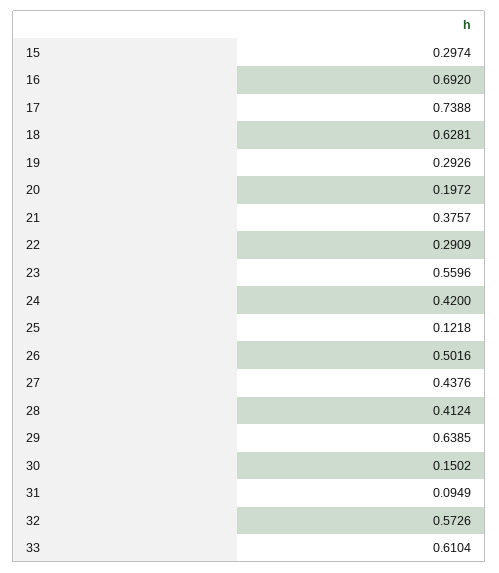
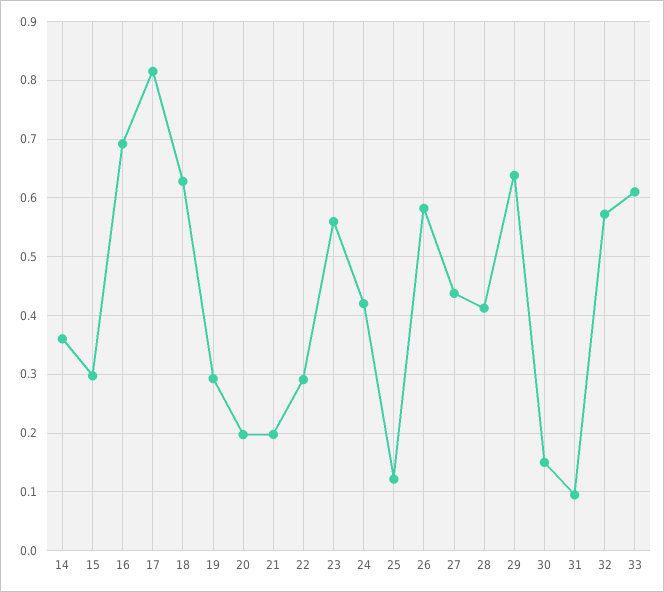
  {
    "15": 0.2974,
    "16": 0.692,
-   "17": 0.7388,
+   "17": 0.82,
    "18": 0.6281,
    "19": 0.2926,
    "20": 0.1972,
-   "21": 0.3757,
+   "21": 0.2,
    "22": 0.2909,
    "23": 0.5596,
    "24": 0.42,
    "25": 0.1218,
-   "26": 0.5016,
+   "26": 0.58,
    "27": 0.4376,
    "28": 0.4124,
    "29": 0.6385,
    "30": 0.1502,
    "31": 0.0949,
    "32": 0.5726,
-   "33": 0.6104
+   "33": 0.6104,
+   "14": 0.36
  }

